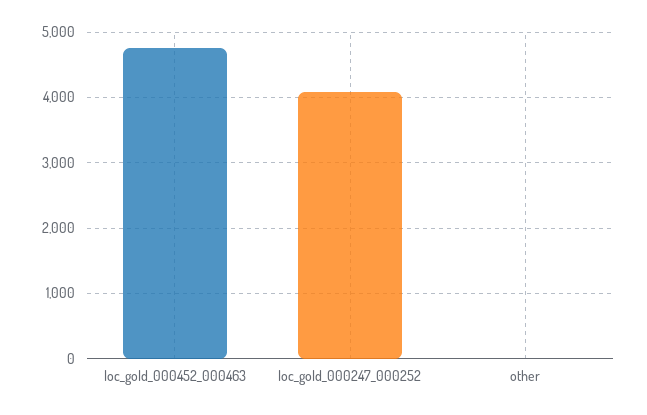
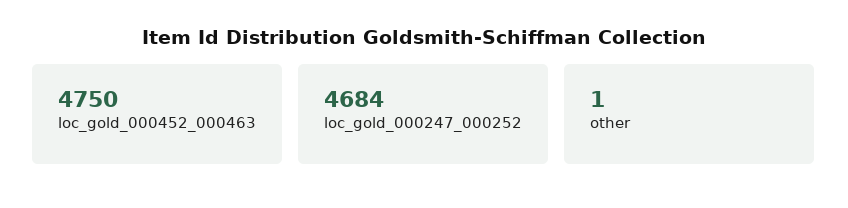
  {
    "loc_gold_000452_000463": 4750,
-   "loc_gold_000247_000252": 4100,
+   "loc_gold_000247_000252": 4684,
    "other": 1
  }

